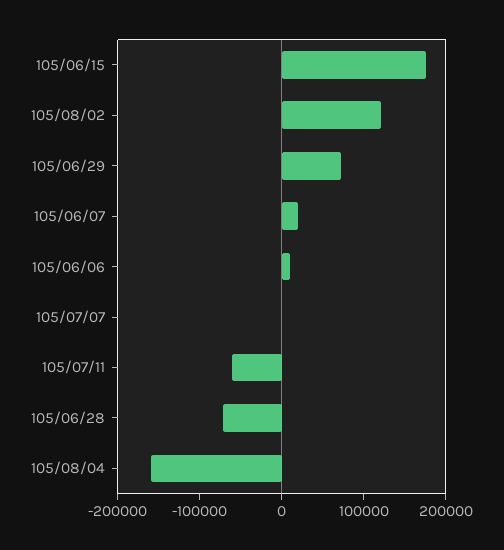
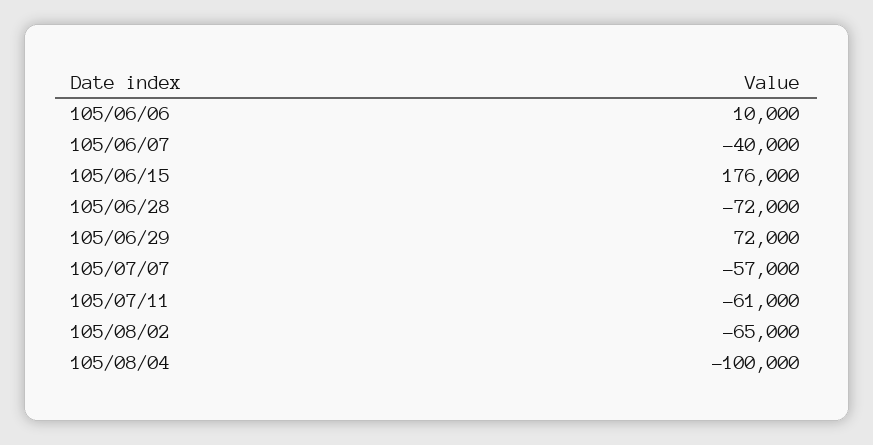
  {
    "105/06/15": 176000,
-   "105/08/02": 120000,
+   "105/08/02": -65000,
    "105/06/29": 72000,
-   "105/06/07": 20000,
+   "105/06/07": -40000,
    "105/06/06": 10000,
-   "105/07/07": 0,
+   "105/07/07": -57000,
    "105/07/11": -61000,
    "105/06/28": -72000,
-   "105/08/04": -160000
+   "105/08/04": -100000
  }

